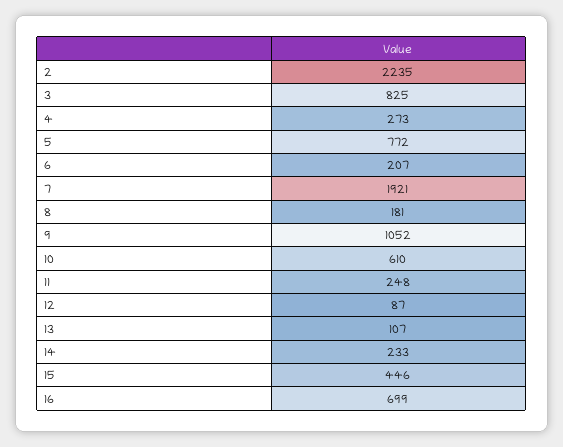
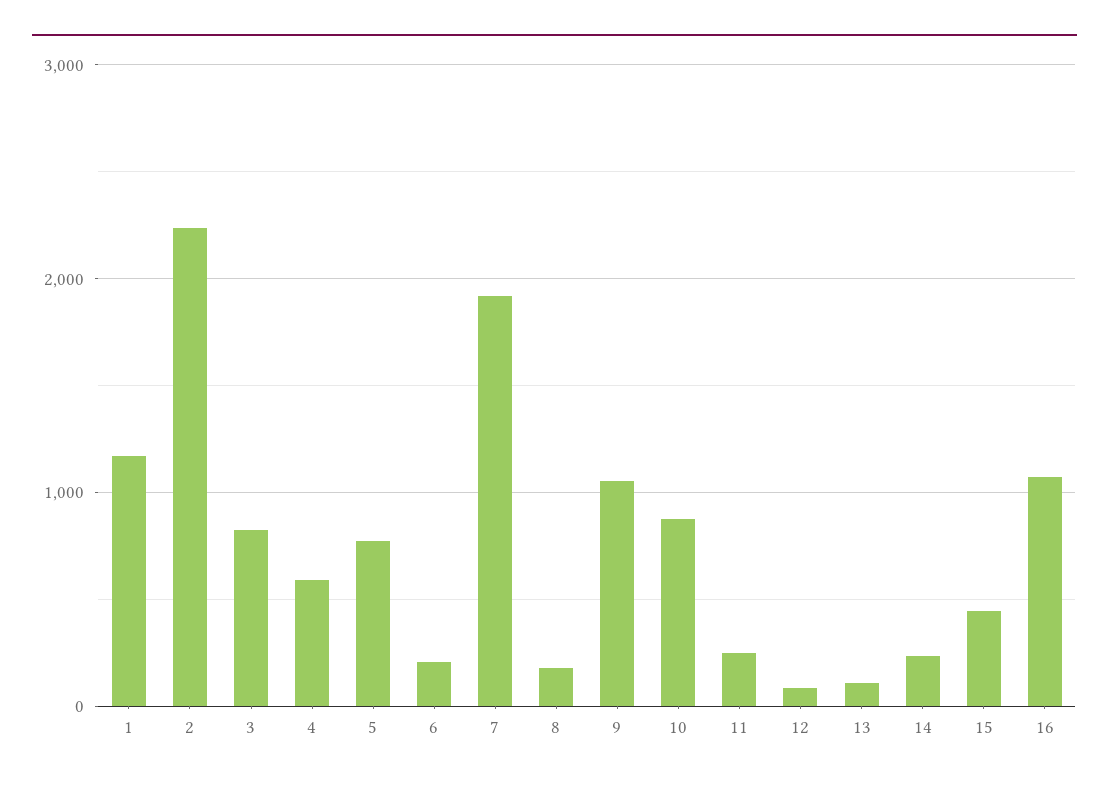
  {
    "2": 2235,
    "3": 825,
-   "4": 273,
+   "4": 600,
    "5": 772,
    "6": 207,
    "7": 1921,
    "8": 181,
    "9": 1052,
-   "10": 610,
+   "10": 900,
    "11": 248,
    "12": 87,
    "13": 107,
    "14": 233,
    "15": 446,
-   "16": 699
+   "16": 1100,
+   "1": 1200
  }

